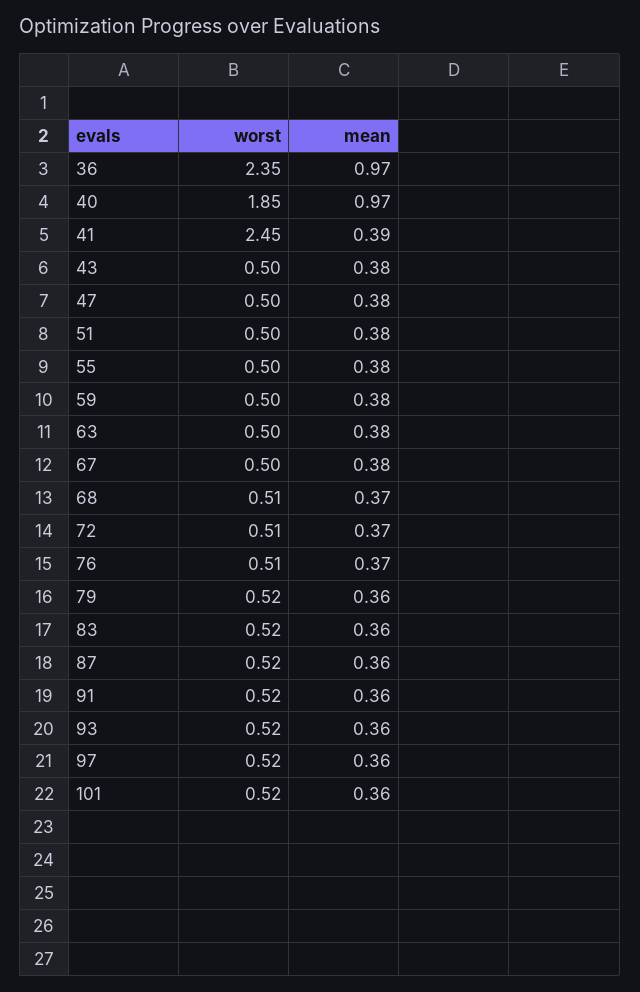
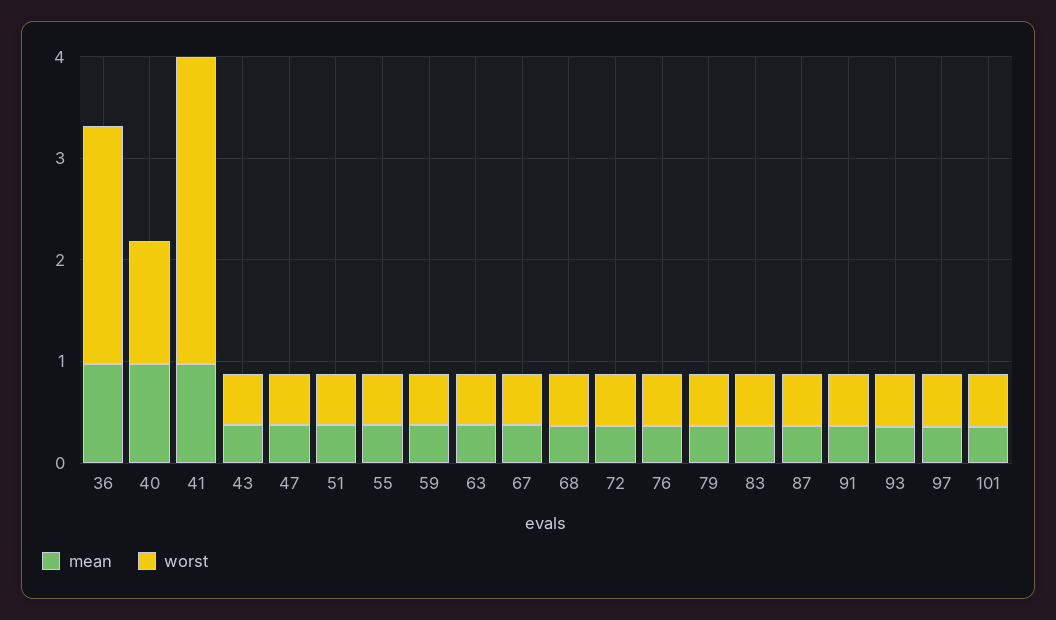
  {
    "worst": {
      "36": 2.35,
-     "40": 1.85,
+     "40": 1.2,
-     "41": 2.45,
+     "41": 3,
      "43": 0.5,
      "47": 0.5,
      "51": 0.5,
      "55": 0.5,
      "59": 0.5,
      "63": 0.5,
      "67": 0.5,
      "68": 0.51,
      "72": 0.51,
      "76": 0.51,
      "79": 0.52,
      "83": 0.52,
      "87": 0.52,
      "91": 0.52,
      "93": 0.52,
      "97": 0.52,
      "101": 0.52
    },
    "mean": {
      "36": 0.97,
      "40": 0.97,
-     "41": 0.39,
+     "41": 1,
      "43": 0.38,
      "47": 0.38,
      "51": 0.38,
      "55": 0.38,
      "59": 0.38,
      "63": 0.38,
      "67": 0.38,
      "68": 0.37,
      "72": 0.37,
      "76": 0.37,
      "79": 0.36,
      "83": 0.36,
      "87": 0.36,
      "91": 0.36,
      "93": 0.36,
      "97": 0.36,
      "101": 0.36
    }
  }

